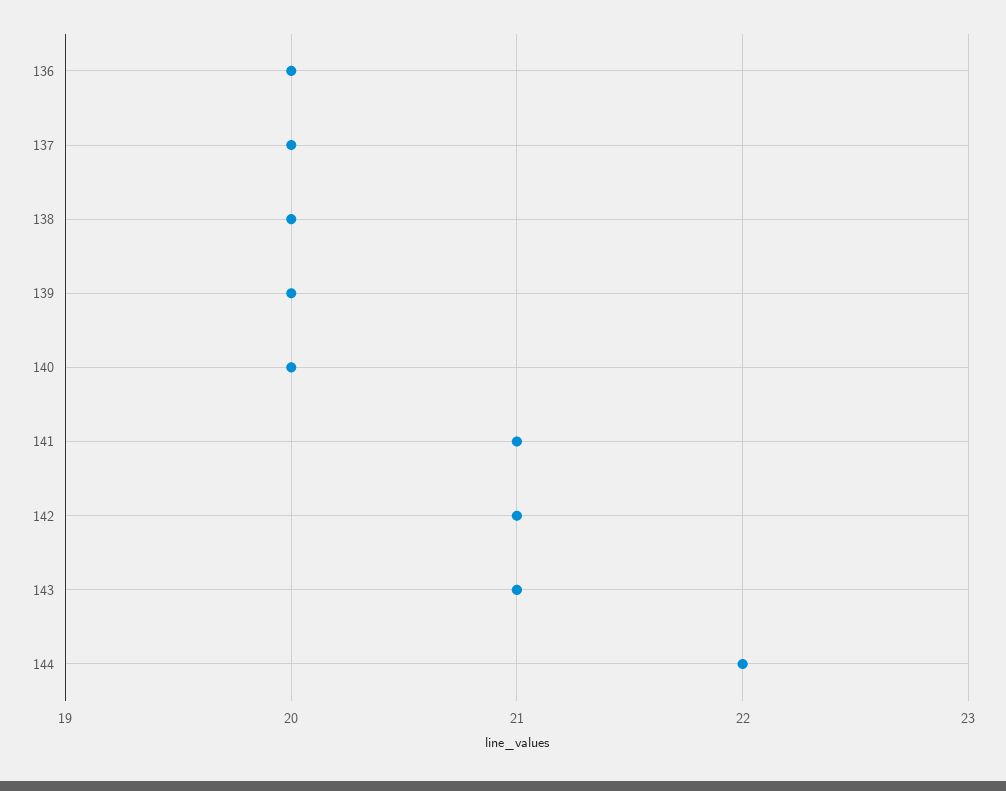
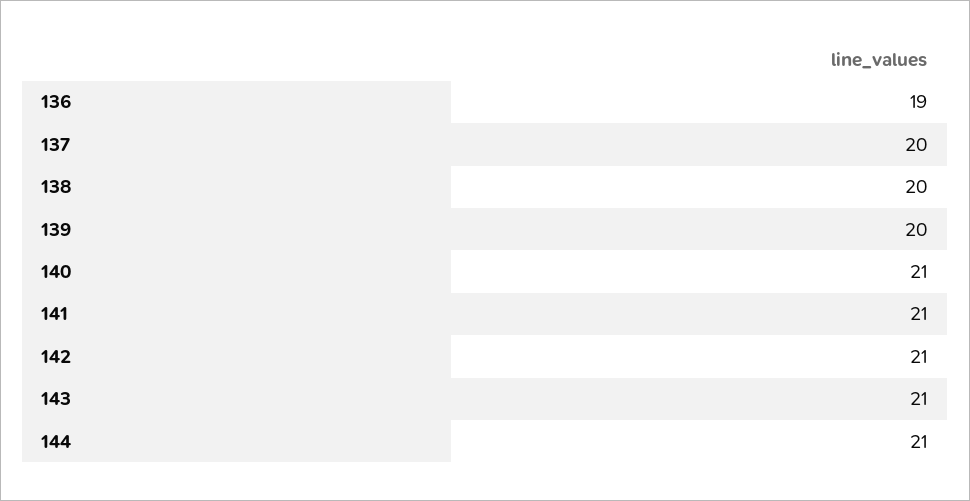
  {
-   "136": 20,
+   "136": 19,
    "137": 20,
    "138": 20,
    "139": 20,
-   "140": 20,
+   "140": 21,
    "141": 21,
    "142": 21,
    "143": 21,
-   "144": 22
+   "144": 21
  }

